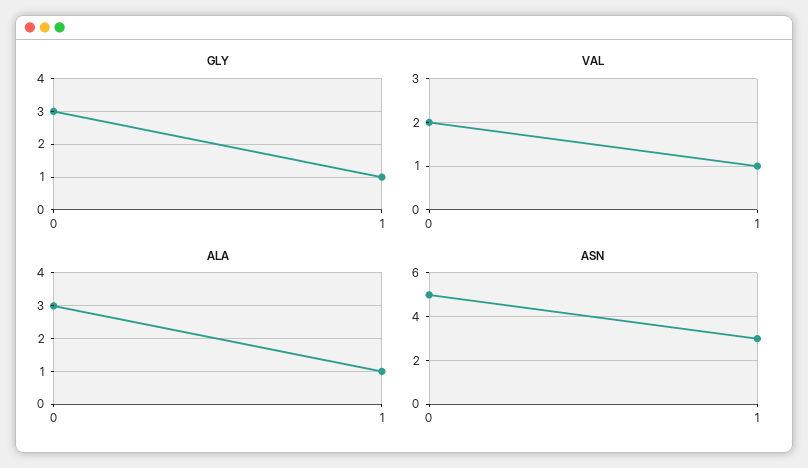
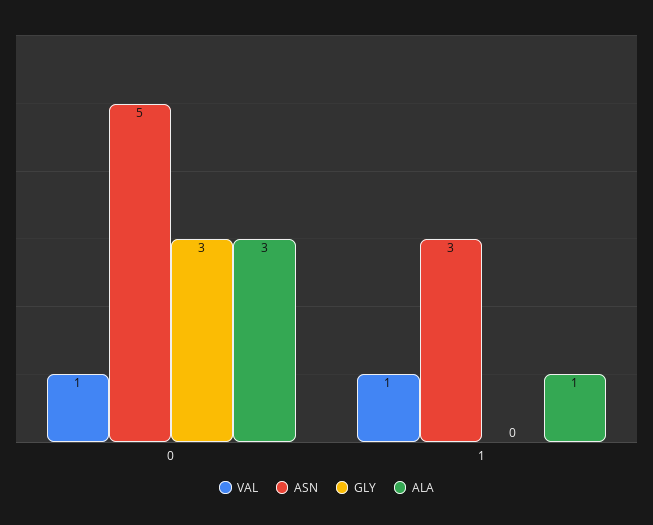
  {
    "GLY": {
      "0": 3,
-     "1": 1
+     "1": 0
    },
    "VAL": {
-     "0": 2,
+     "0": 1,
      "1": 1
    },
    "ALA": {
      "0": 3,
      "1": 1
    },
    "ASN": {
      "0": 5,
      "1": 3
    }
  }

